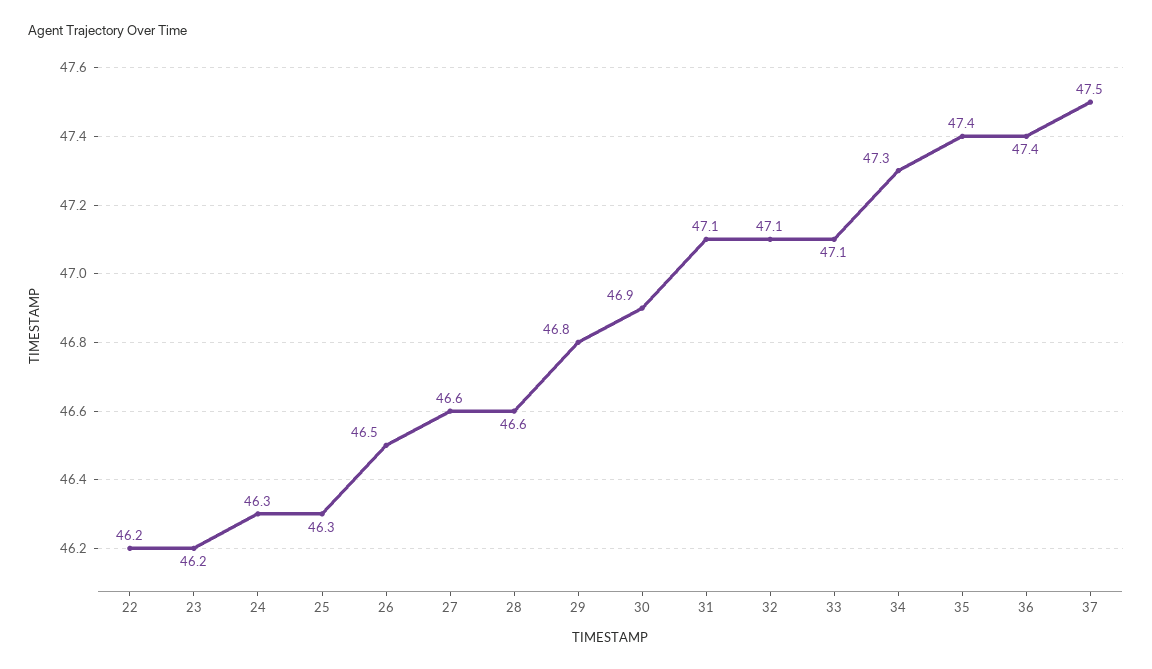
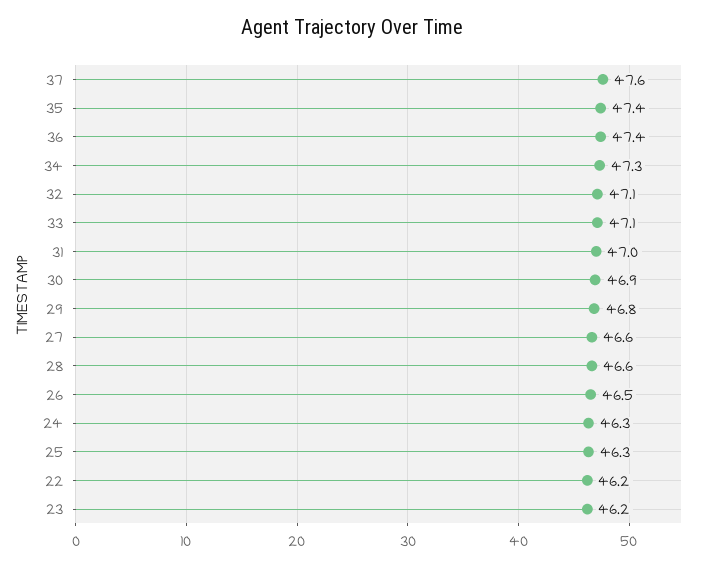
  {
    "22": 46.2,
    "23": 46.2,
    "24": 46.3,
    "25": 46.3,
    "26": 46.5,
    "27": 46.6,
    "28": 46.6,
    "29": 46.8,
    "30": 46.9,
-   "31": 47.1,
+   "31": 47,
    "32": 47.1,
    "33": 47.1,
    "34": 47.3,
    "35": 47.4,
    "36": 47.4,
-   "37": 47.5
+   "37": 47.6
  }

